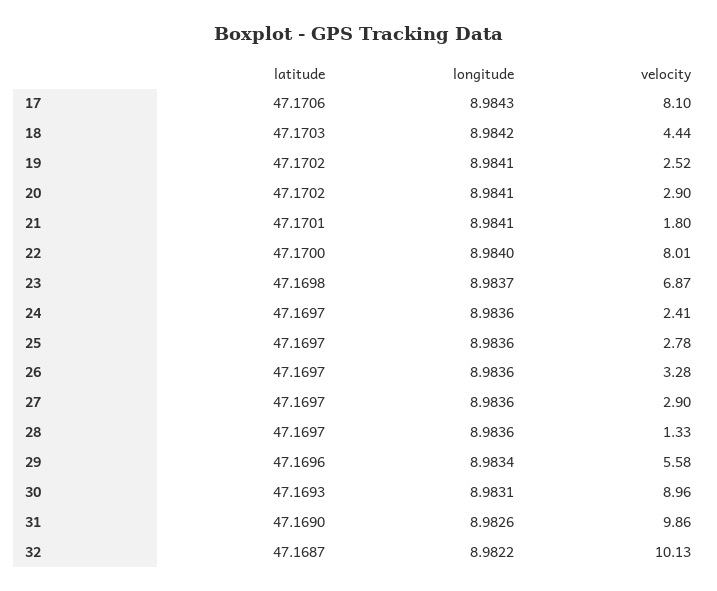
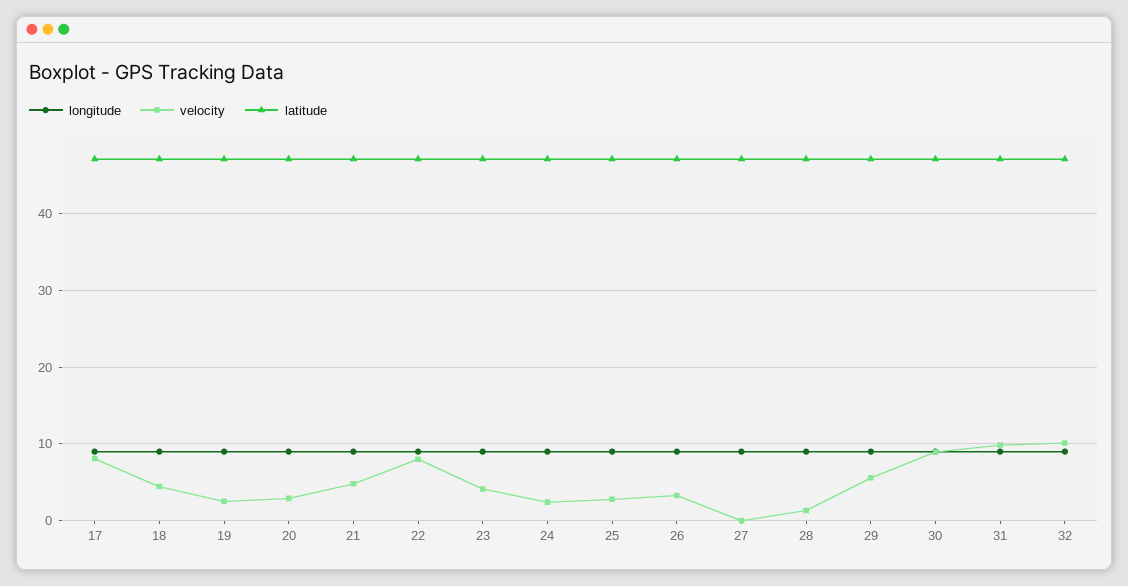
  {
    "latitude": {
      "17": 47.1706,
      "18": 47.1703,
      "19": 47.1702,
      "20": 47.1702,
      "21": 47.1701,
      "22": 47.17,
      "23": 47.1698,
      "24": 47.1697,
      "25": 47.1697,
      "26": 47.1697,
      "27": 47.1697,
      "28": 47.1697,
      "29": 47.1696,
      "30": 47.1693,
      "31": 47.169,
      "32": 47.1687
    },
    "longitude": {
      "17": 8.9843,
      "18": 8.9842,
      "19": 8.9841,
      "20": 8.9841,
      "21": 8.9841,
      "22": 8.984,
      "23": 8.9837,
      "24": 8.9836,
      "25": 8.9836,
      "26": 8.9836,
      "27": 8.9836,
      "28": 8.9836,
      "29": 8.9834,
      "30": 8.9831,
      "31": 8.9826,
      "32": 8.9822
    },
    "velocity": {
      "17": 8.1,
      "18": 4.44,
      "19": 2.52,
      "20": 2.9,
-     "21": 1.8,
+     "21": 5,
      "22": 8.01,
-     "23": 6.87,
+     "23": 4,
      "24": 2.41,
      "25": 2.78,
      "26": 3.28,
-     "27": 2.9,
+     "27": 0,
      "28": 1.33,
      "29": 5.58,
      "30": 8.96,
      "31": 9.86,
      "32": 10.13
    }
  }

